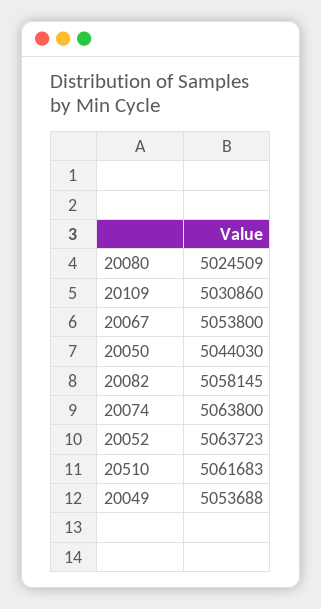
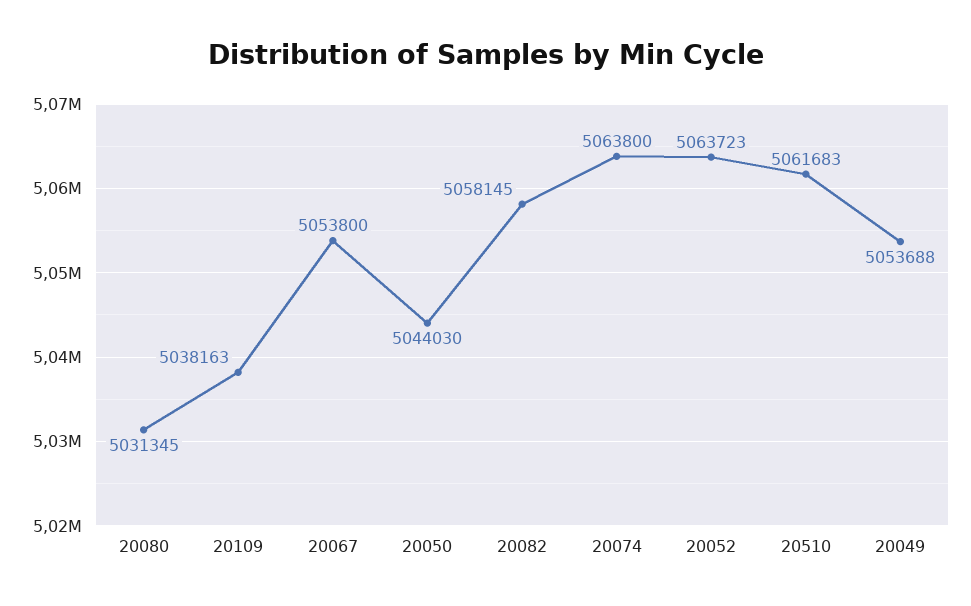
  {
-   "20080": 5024509,
+   "20080": 5031345,
-   "20109": 5030860,
+   "20109": 5038163,
    "20067": 5053800,
    "20050": 5044030,
    "20082": 5058145,
    "20074": 5063800,
    "20052": 5063723,
    "20510": 5061683,
    "20049": 5053688
  }

